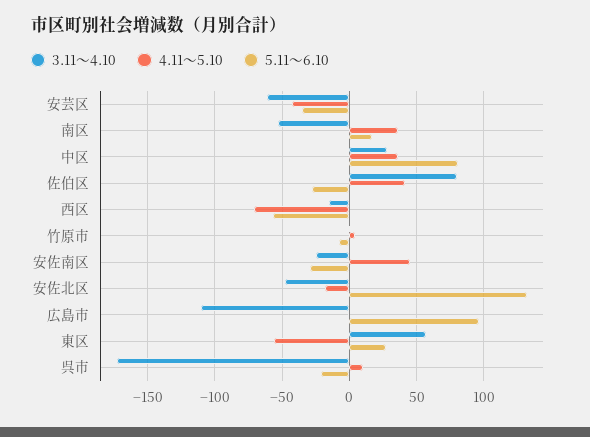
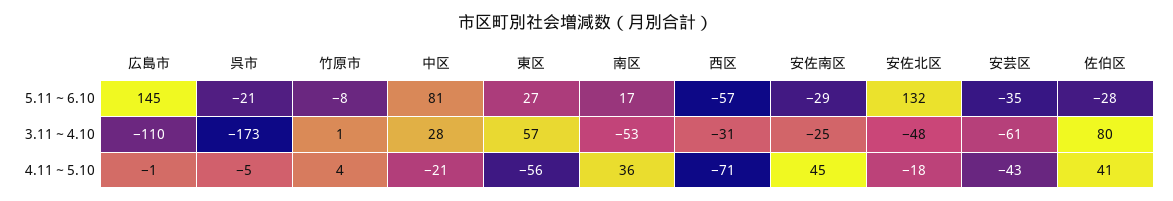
  {
    "3.11～4.10": {
      "安芸区": -61,
      "南区": -53,
      "中区": 28,
      "佐伯区": 80,
-     "西区": -15,
+     "西区": -31,
      "竹原市": 1,
      "安佐南区": -25,
      "安佐北区": -48,
      "広島市": -110,
      "東区": 57,
      "呉市": -173
    },
    "4.11～5.10": {
      "安芸区": -43,
      "南区": 36,
-     "中区": 35,
+     "中区": -21,
      "佐伯区": 41,
      "西区": -71,
      "竹原市": 4,
      "安佐南区": 45,
      "安佐北区": -18,
      "広島市": -1,
      "東区": -56,
-     "呉市": 10
+     "呉市": -5
    },
    "5.11～6.10": {
      "安芸区": -35,
      "南区": 17,
      "中区": 81,
      "佐伯区": -28,
      "西区": -57,
      "竹原市": -8,
      "安佐南区": -29,
      "安佐北区": 132,
-     "広島市": 95,
+     "広島市": 145,
      "東区": 27,
      "呉市": -21
    }
  }

